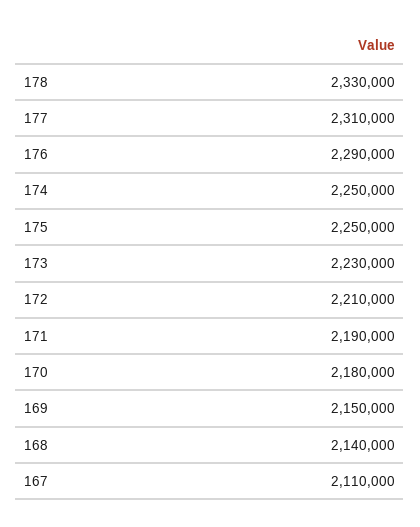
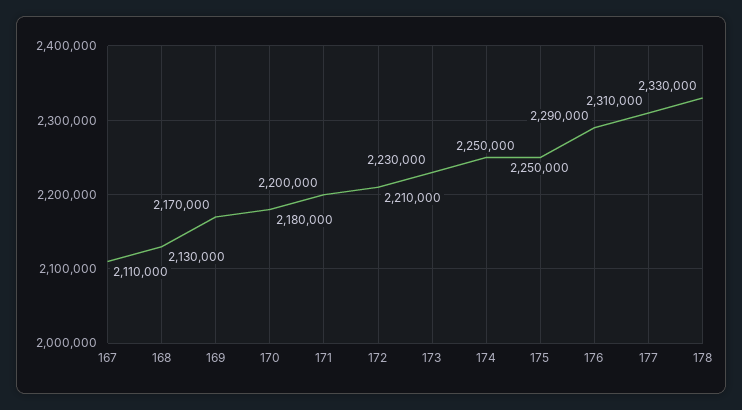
  {
    "178": 2330000,
    "177": 2310000,
    "176": 2290000,
    "174": 2250000,
    "175": 2250000,
    "173": 2230000,
    "172": 2210000,
-   "171": 2190000,
+   "171": 2200000,
    "170": 2180000,
-   "169": 2150000,
+   "169": 2170000,
-   "168": 2140000,
+   "168": 2130000,
    "167": 2110000
  }

